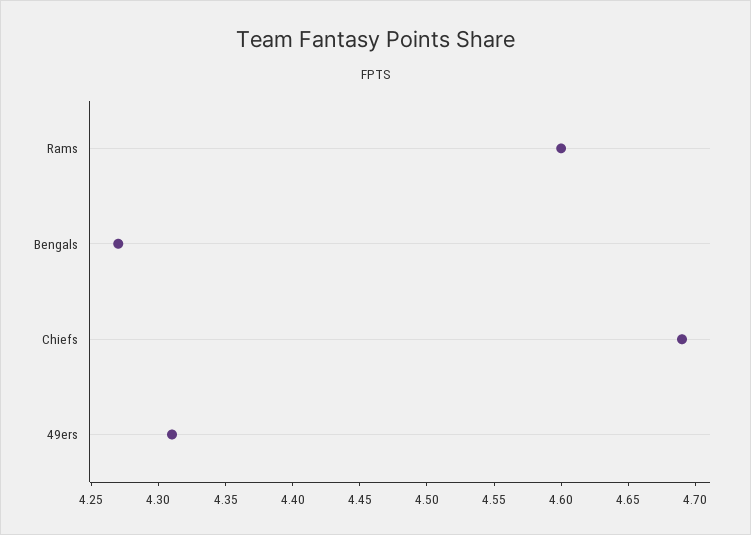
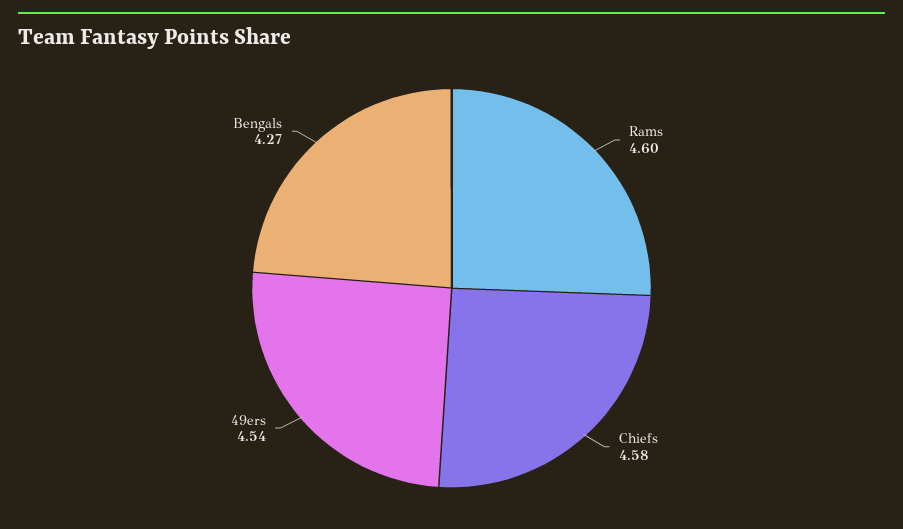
  {
    "Rams": 4.6,
    "Bengals": 4.27,
-   "Chiefs": 4.69,
+   "Chiefs": 4.58,
-   "49ers": 4.31
+   "49ers": 4.54
  }

